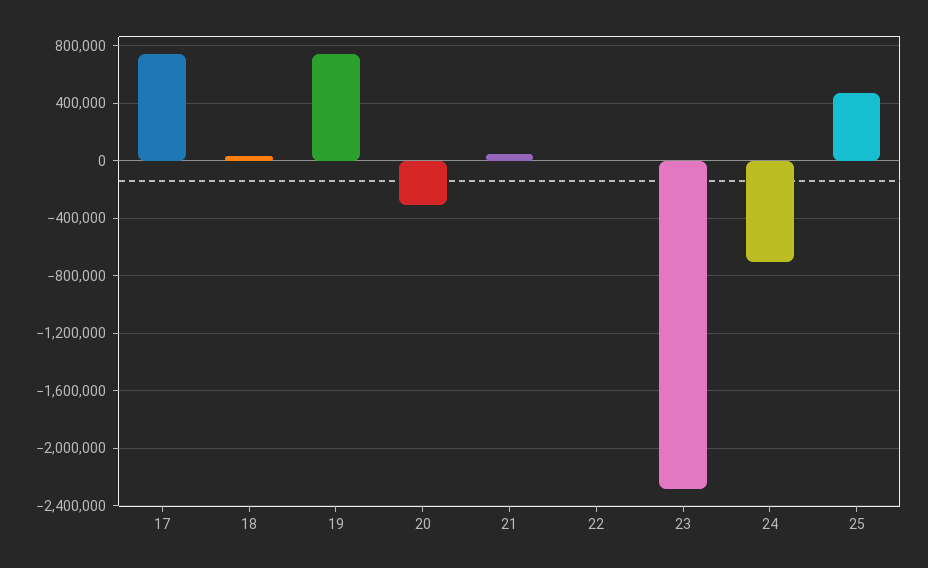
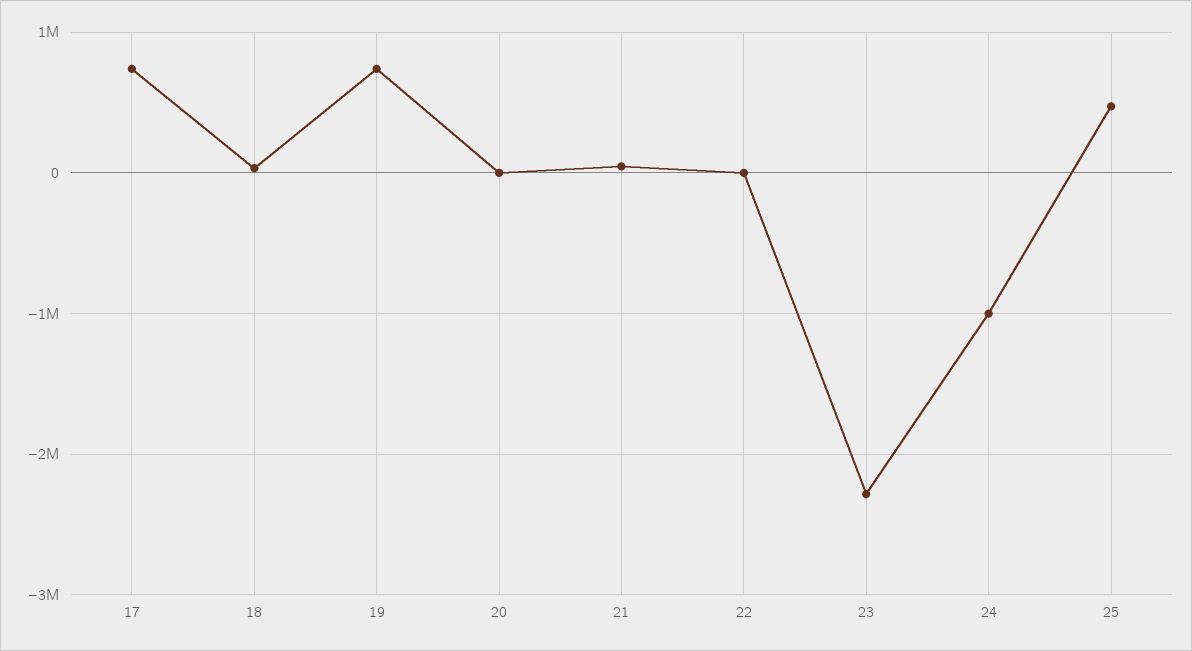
  {
    "17": 750000,
    "18": 50000,
    "19": 750000,
-   "20": -300000,
+   "20": 0,
    "21": 50000,
    "22": 0,
    "23": -2300000,
-   "24": -700000,
+   "24": -1000000,
    "25": 450000
  }

